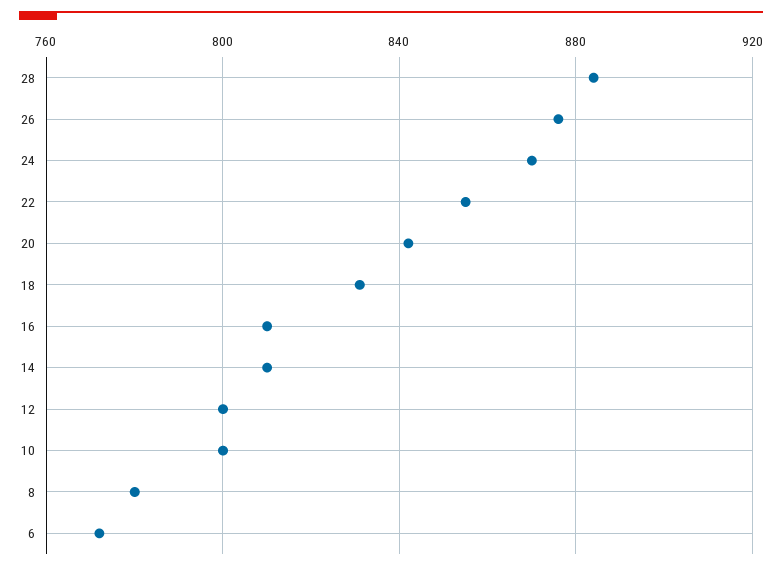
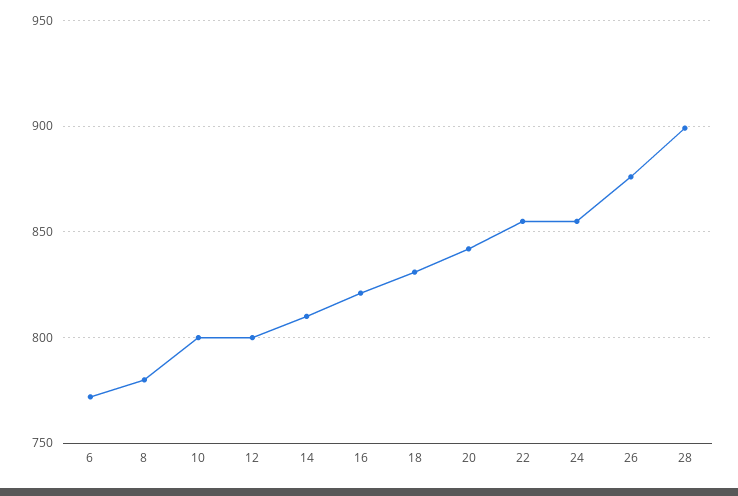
  {
-   "28": 885,
+   "28": 900,
    "26": 875,
-   "24": 870,
+   "24": 855,
    "22": 855,
    "20": 840,
    "18": 830,
-   "16": 810,
+   "16": 820,
    "14": 810,
    "12": 800,
    "10": 800,
    "8": 780,
    "6": 770
  }

